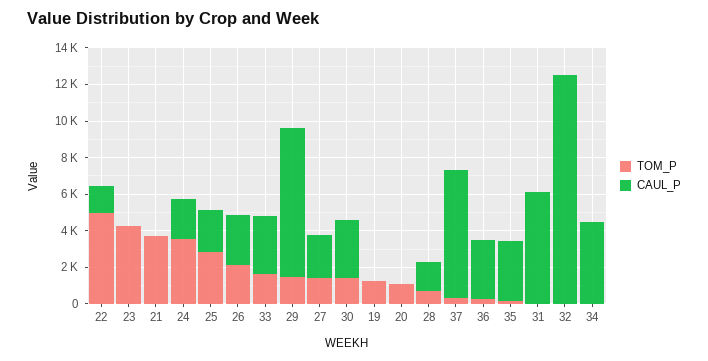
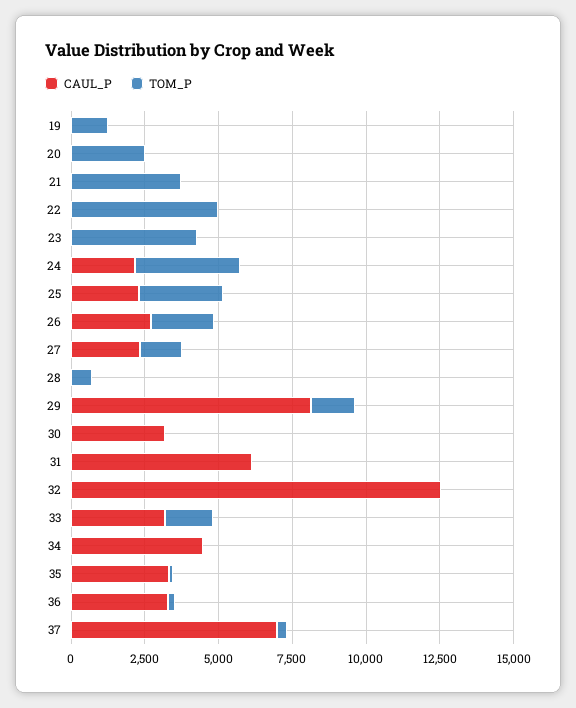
  {
    "TOM_P": {
      "22": 5000,
      "23": 4500,
      "21": 3500,
      "24": 3500,
      "25": 3000,
      "26": 2000,
      "33": 1500,
      "29": 1500,
      "27": 1500,
-     "30": 1500,
+     "30": 0,
      "19": 1000,
-     "20": 1000,
+     "20": 2500,
      "28": 500,
      "37": 500,
      "36": 500,
      "35": 0,
      "31": 0,
      "32": 0,
      "34": 0
    },
    "CAUL_P": {
-     "22": 1500,
+     "22": 0,
      "23": 0,
      "21": 0,
      "24": 2000,
      "25": 2500,
      "26": 2500,
      "33": 3000,
      "29": 8000,
      "27": 2500,
      "30": 3000,
      "19": 0,
      "20": 0,
-     "28": 1500,
+     "28": 0,
      "37": 7000,
      "36": 3500,
      "35": 3500,
      "31": 6000,
      "32": 12500,
      "34": 4500
    }
  }

